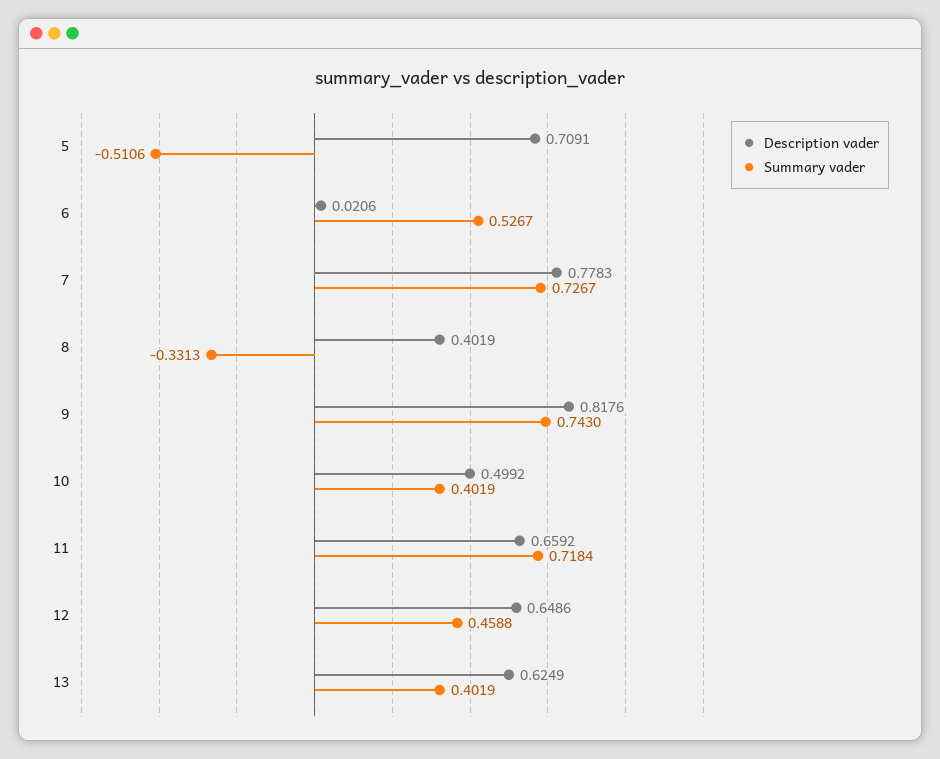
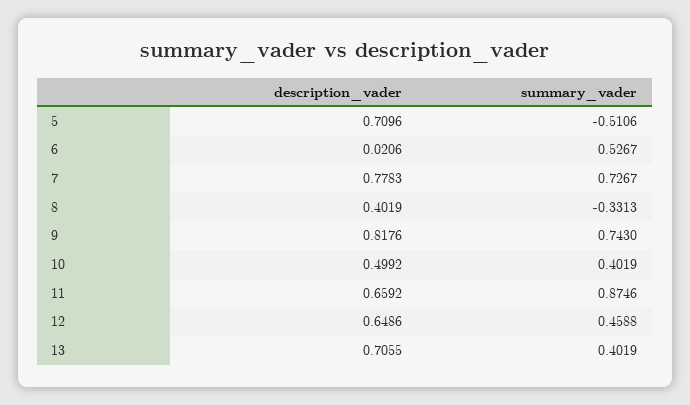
  {
    "Description vader": {
-     "5": 0.7091,
+     "5": 0.7096,
      "6": 0.0206,
      "7": 0.7783,
      "8": 0.4019,
      "9": 0.8176,
      "10": 0.4992,
      "11": 0.6592,
      "12": 0.6486,
-     "13": 0.6249
+     "13": 0.7055
    },
    "Summary vader": {
      "5": -0.5106,
      "6": 0.5267,
      "7": 0.7267,
      "8": -0.3313,
      "9": 0.743,
      "10": 0.4019,
-     "11": 0.7184,
+     "11": 0.8746,
      "12": 0.4588,
      "13": 0.4019
    }
  }

